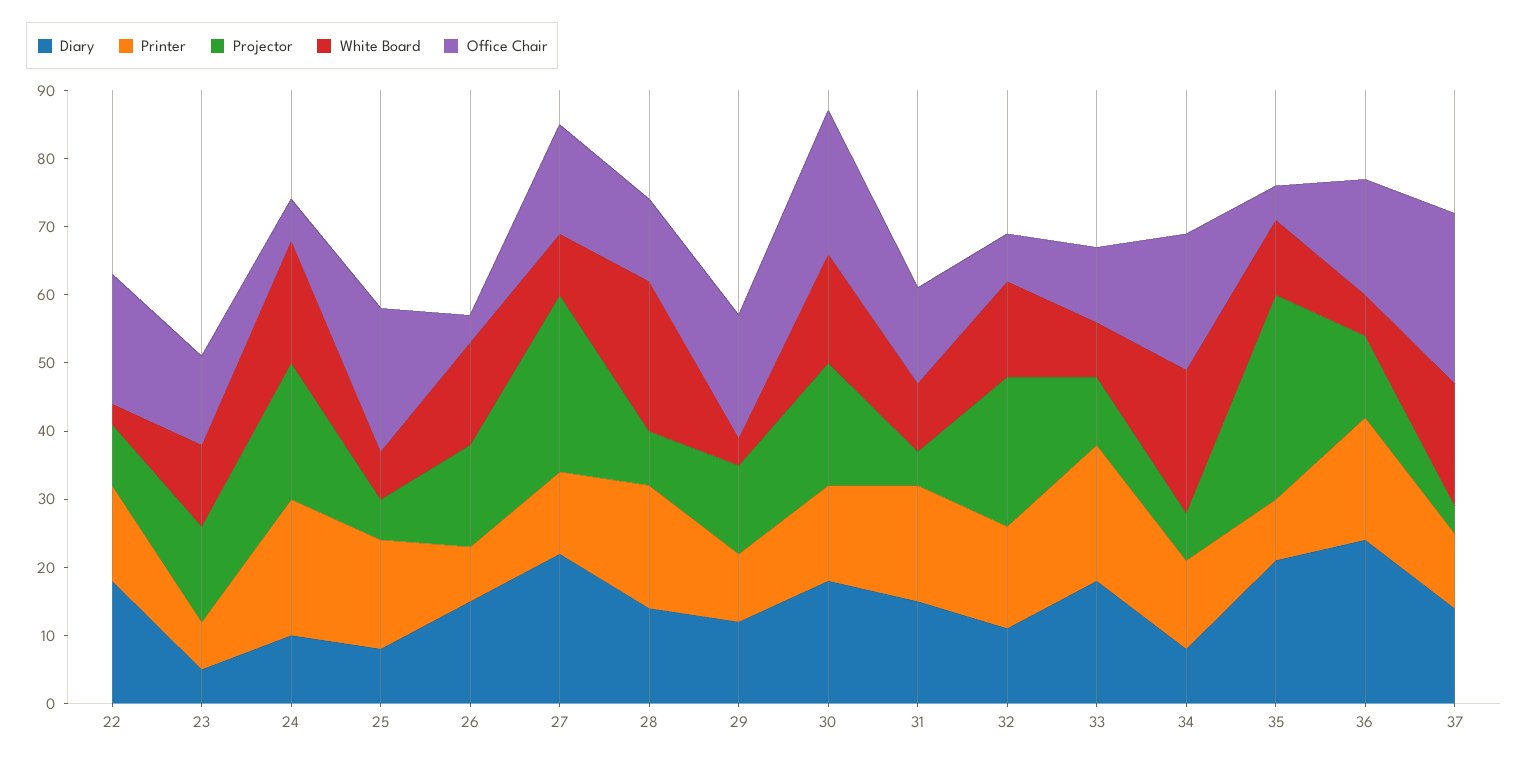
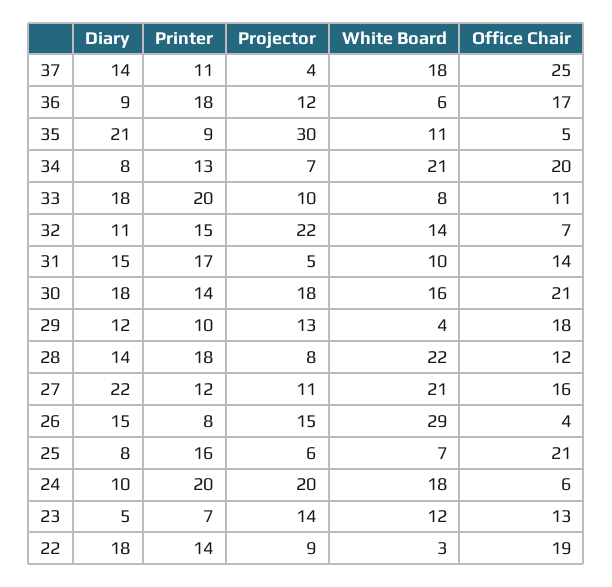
  {
    "Diary": {
      "22": 18,
      "23": 5,
      "24": 10,
      "25": 8,
      "26": 15,
      "27": 22,
      "28": 14,
      "29": 12,
      "30": 18,
      "31": 15,
      "32": 11,
      "33": 18,
      "34": 8,
      "35": 21,
-     "36": 25,
+     "36": 9,
      "37": 14
    },
    "Printer": {
      "22": 14,
      "23": 7,
      "24": 20,
      "25": 16,
      "26": 8,
      "27": 12,
      "28": 18,
      "29": 10,
      "30": 14,
      "31": 17,
      "32": 15,
      "33": 20,
      "34": 13,
      "35": 9,
      "36": 18,
      "37": 11
    },
    "Projector": {
      "22": 9,
      "23": 14,
      "24": 20,
      "25": 6,
      "26": 15,
-     "27": 25,
+     "27": 11,
      "28": 8,
      "29": 13,
      "30": 18,
      "31": 5,
      "32": 22,
      "33": 10,
      "34": 7,
      "35": 30,
      "36": 12,
      "37": 4
    },
    "White Board": {
      "22": 3,
      "23": 12,
      "24": 18,
      "25": 7,
-     "26": 15,
+     "26": 29,
-     "27": 10,
+     "27": 21,
      "28": 22,
      "29": 4,
      "30": 16,
      "31": 10,
      "32": 14,
      "33": 8,
      "34": 21,
      "35": 11,
      "36": 6,
      "37": 18
    },
    "Office Chair": {
      "22": 19,
      "23": 13,
      "24": 6,
      "25": 21,
      "26": 4,
      "27": 16,
      "28": 12,
      "29": 18,
      "30": 21,
      "31": 14,
      "32": 7,
      "33": 11,
      "34": 20,
      "35": 5,
      "36": 17,
      "37": 25
    }
  }

